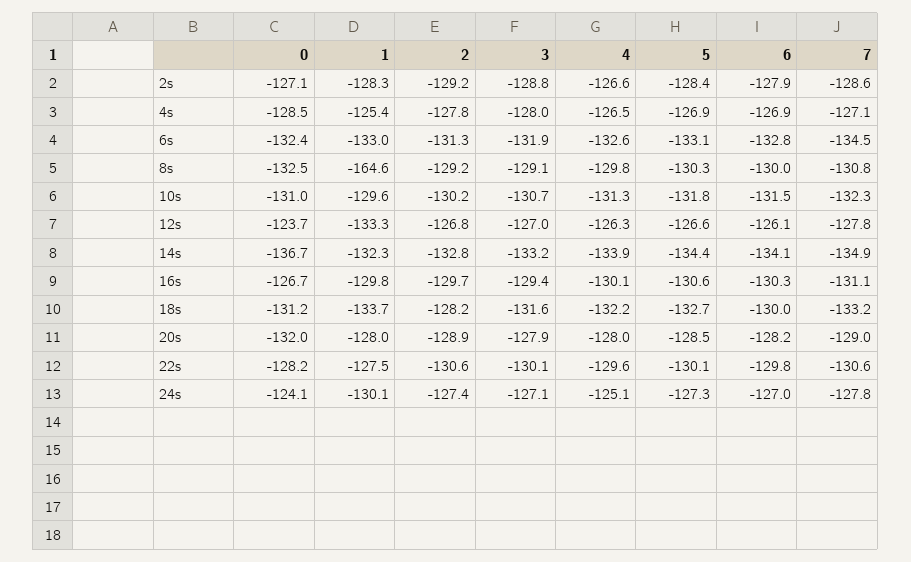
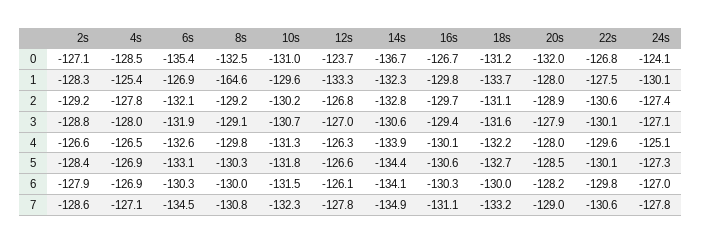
  {
    "0": {
      "2s": -127.1,
      "4s": -128.5,
-     "6s": -132.4,
+     "6s": -135.4,
      "8s": -132.5,
      "10s": -131,
      "12s": -123.7,
      "14s": -136.7,
      "16s": -126.7,
      "18s": -131.2,
      "20s": -132,
-     "22s": -128.2,
+     "22s": -126.8,
      "24s": -124.1
    },
    "1": {
      "2s": -128.3,
      "4s": -125.4,
-     "6s": -133,
+     "6s": -126.9,
      "8s": -164.6,
      "10s": -129.6,
      "12s": -133.3,
      "14s": -132.3,
      "16s": -129.8,
      "18s": -133.7,
      "20s": -128,
      "22s": -127.5,
      "24s": -130.1
    },
    "2": {
      "2s": -129.2,
      "4s": -127.8,
-     "6s": -131.3,
+     "6s": -132.1,
      "8s": -129.2,
      "10s": -130.2,
      "12s": -126.8,
      "14s": -132.8,
      "16s": -129.7,
-     "18s": -128.2,
+     "18s": -131.1,
      "20s": -128.9,
      "22s": -130.6,
      "24s": -127.4
    },
    "3": {
      "2s": -128.8,
      "4s": -128,
      "6s": -131.9,
      "8s": -129.1,
      "10s": -130.7,
      "12s": -127,
-     "14s": -133.2,
+     "14s": -130.6,
      "16s": -129.4,
      "18s": -131.6,
      "20s": -127.9,
      "22s": -130.1,
      "24s": -127.1
    },
    "4": {
      "2s": -126.6,
      "4s": -126.5,
      "6s": -132.6,
      "8s": -129.8,
      "10s": -131.3,
      "12s": -126.3,
      "14s": -133.9,
      "16s": -130.1,
      "18s": -132.2,
      "20s": -128,
      "22s": -129.6,
      "24s": -125.1
    },
    "5": {
      "2s": -128.4,
      "4s": -126.9,
      "6s": -133.1,
      "8s": -130.3,
      "10s": -131.8,
      "12s": -126.6,
      "14s": -134.4,
      "16s": -130.6,
      "18s": -132.7,
      "20s": -128.5,
      "22s": -130.1,
      "24s": -127.3
    },
    "6": {
      "2s": -127.9,
      "4s": -126.9,
-     "6s": -132.8,
+     "6s": -130.3,
      "8s": -130,
      "10s": -131.5,
      "12s": -126.1,
      "14s": -134.1,
      "16s": -130.3,
      "18s": -130,
      "20s": -128.2,
      "22s": -129.8,
      "24s": -127
    },
    "7": {
      "2s": -128.6,
      "4s": -127.1,
      "6s": -134.5,
      "8s": -130.8,
      "10s": -132.3,
      "12s": -127.8,
      "14s": -134.9,
      "16s": -131.1,
      "18s": -133.2,
      "20s": -129,
      "22s": -130.6,
      "24s": -127.8
    }
  }

